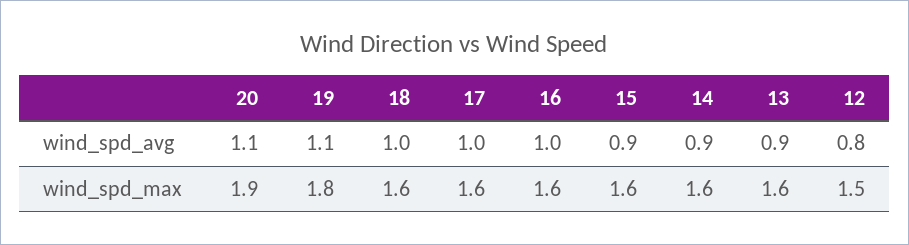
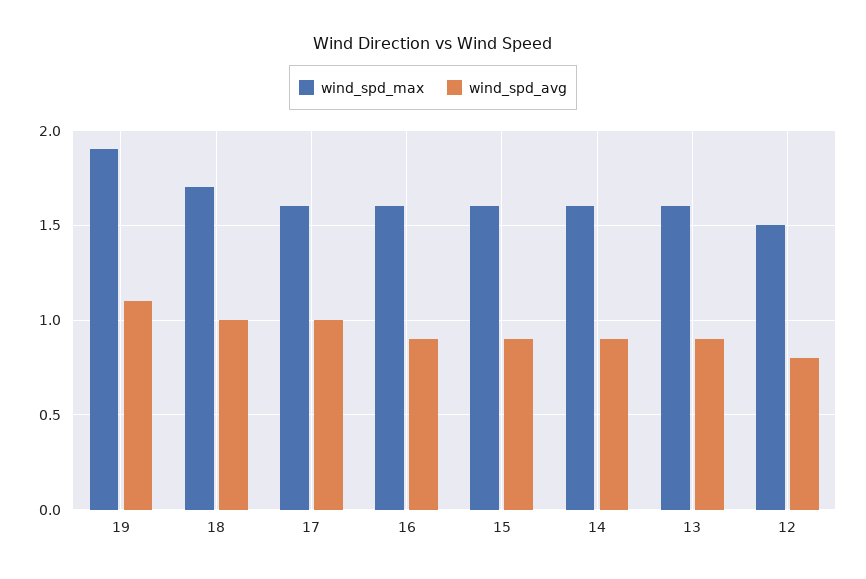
  {
    "wind_spd_avg": {
-     "20": 1.1,
      "19": 1.1,
      "18": 1,
      "17": 1,
-     "16": 1,
+     "16": 0.9,
      "15": 0.9,
      "14": 0.9,
      "13": 0.9,
      "12": 0.8
    },
    "wind_spd_max": {
-     "20": 1.9,
-     "19": 1.8,
+     "19": 1.9,
-     "18": 1.6,
+     "18": 1.7,
      "17": 1.6,
      "16": 1.6,
      "15": 1.6,
      "14": 1.6,
      "13": 1.6,
      "12": 1.5
    }
  }

